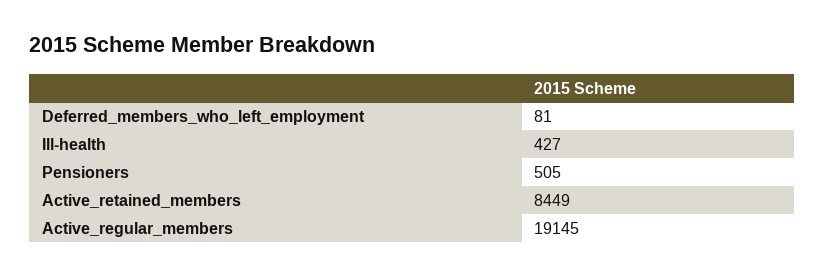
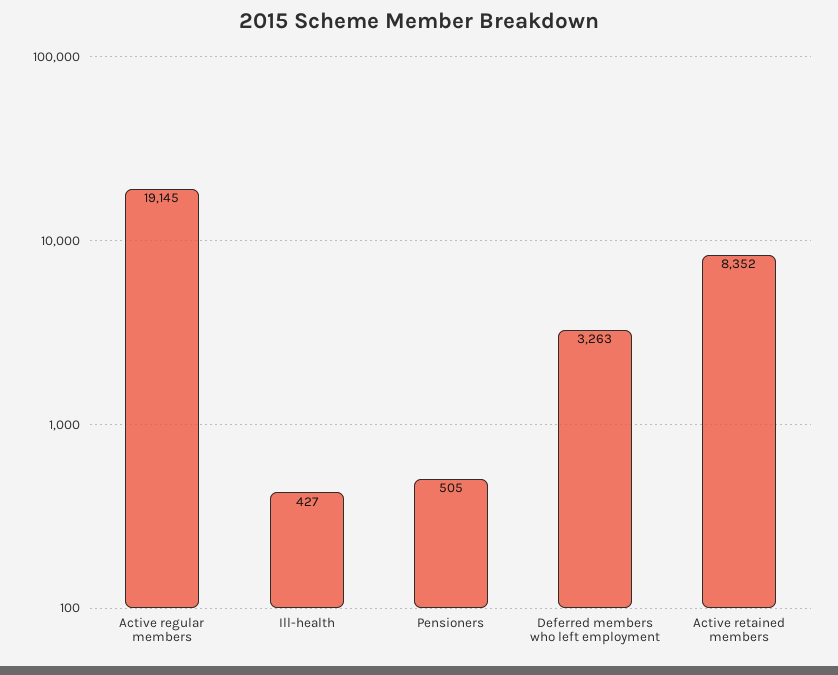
  {
-   "Deferred_members_who_left_employment": 81,
+   "Deferred_members_who_left_employment": 3263,
    "Ill-health": 427,
    "Pensioners": 505,
-   "Active_retained_members": 8449,
+   "Active_retained_members": 8352,
    "Active_regular_members": 19145
  }

